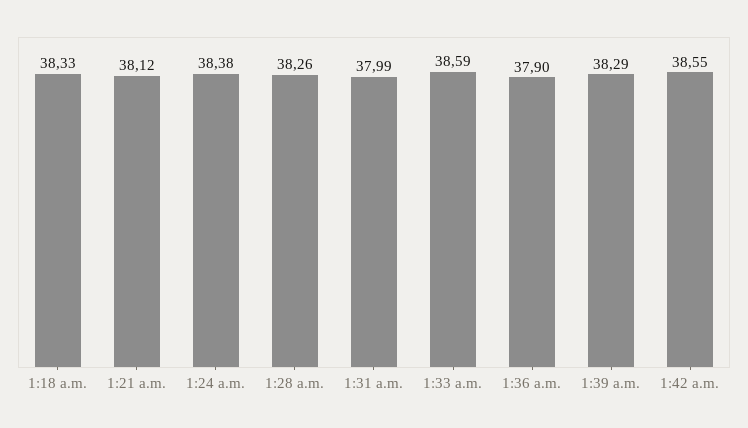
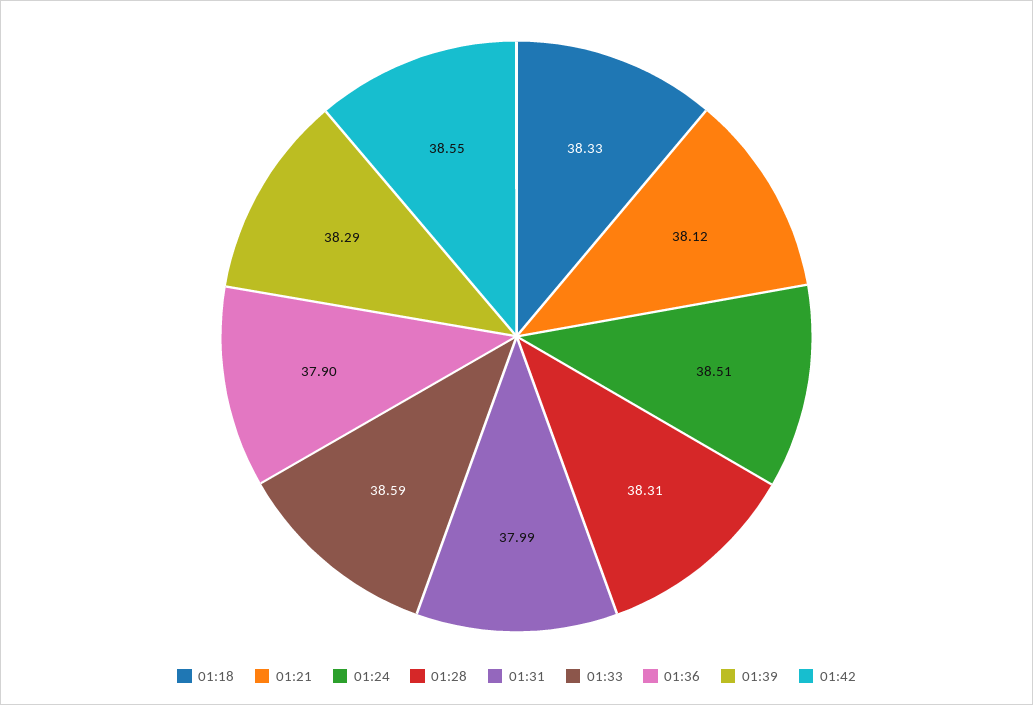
  {
    "1:18 a.m.": 38.33,
    "1:21 a.m.": 38.12,
-   "1:24 a.m.": 38.38,
+   "1:24 a.m.": 38.51,
-   "1:28 a.m.": 38.26,
+   "1:28 a.m.": 38.31,
    "1:31 a.m.": 37.99,
    "1:33 a.m.": 38.59,
    "1:36 a.m.": 37.9,
    "1:39 a.m.": 38.29,
    "1:42 a.m.": 38.55
  }

